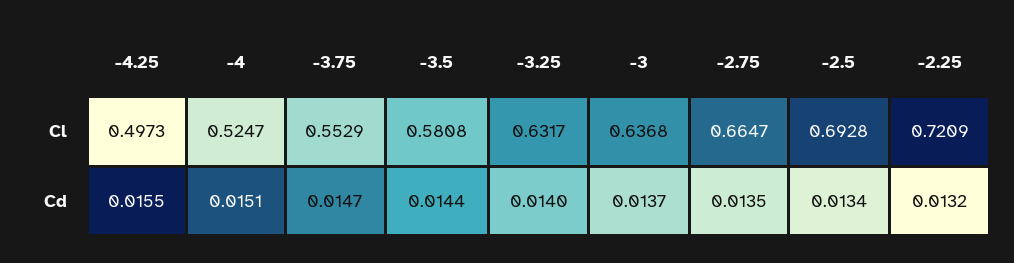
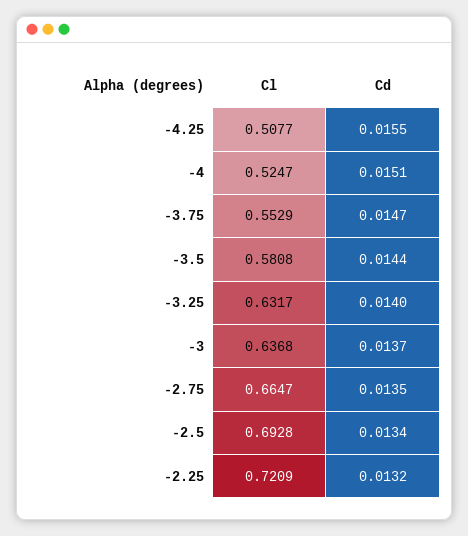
  {
    "-4.25": {
-     "Cl": 0.4973,
+     "Cl": 0.5077,
      "Cd": 0.0155
    },
    "-4": {
      "Cl": 0.5247,
      "Cd": 0.0151
    },
    "-3.75": {
      "Cl": 0.5529,
      "Cd": 0.0147
    },
    "-3.5": {
      "Cl": 0.5808,
      "Cd": 0.0144
    },
    "-3.25": {
      "Cl": 0.6317,
      "Cd": 0.014
    },
    "-3": {
      "Cl": 0.6368,
      "Cd": 0.0137
    },
    "-2.75": {
      "Cl": 0.6647,
      "Cd": 0.0135
    },
    "-2.5": {
      "Cl": 0.6928,
      "Cd": 0.0134
    },
    "-2.25": {
      "Cl": 0.7209,
      "Cd": 0.0132
    }
  }

